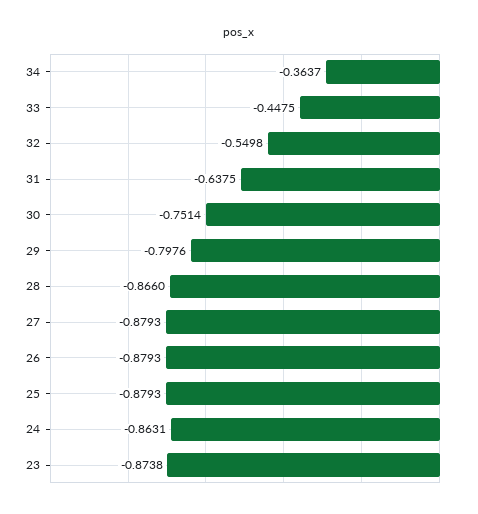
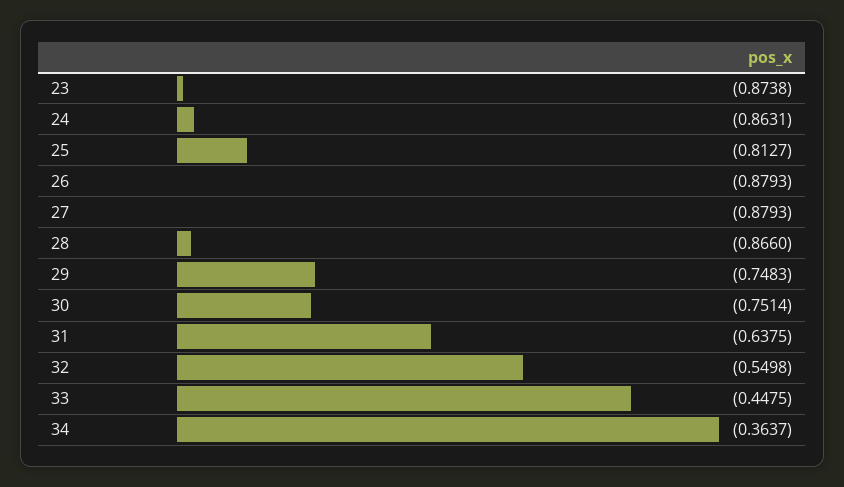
  {
    "34": -0.3637,
    "33": -0.4475,
    "32": -0.5498,
    "31": -0.6375,
    "30": -0.7514,
-   "29": -0.7976,
+   "29": -0.7483,
    "28": -0.866,
    "27": -0.8793,
    "26": -0.8793,
-   "25": -0.8793,
+   "25": -0.8127,
    "24": -0.8631,
    "23": -0.8738
  }

